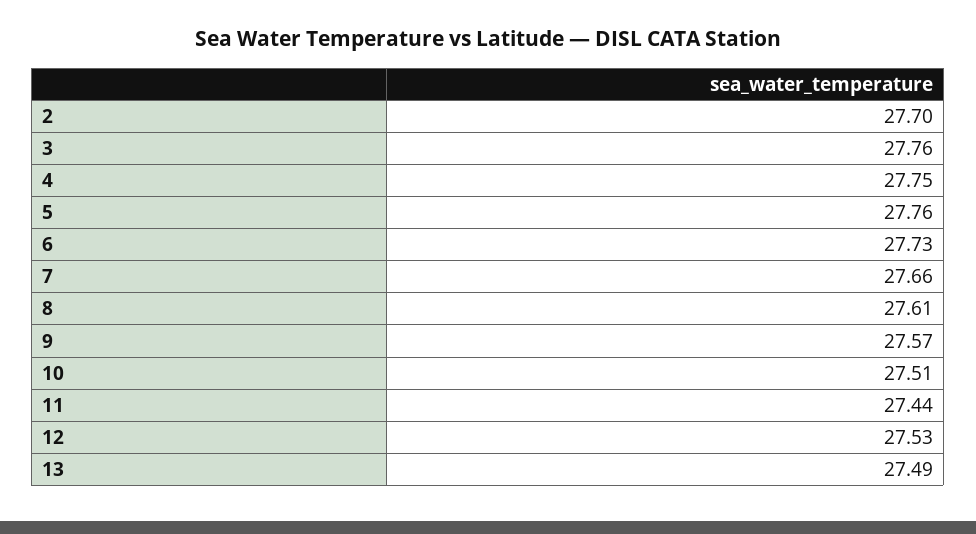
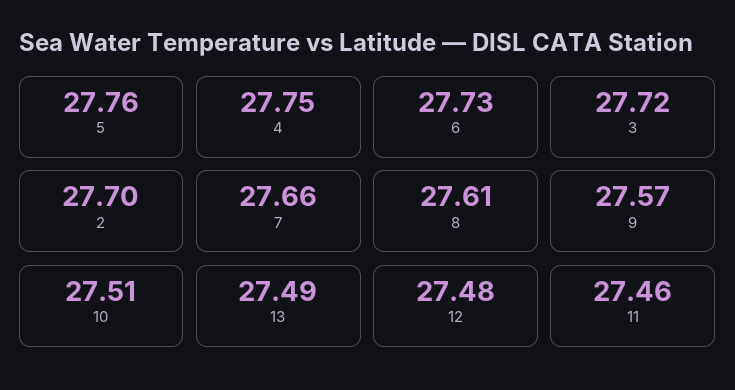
  {
    "2": 27.7,
-   "3": 27.76,
+   "3": 27.72,
    "4": 27.75,
    "5": 27.76,
    "6": 27.73,
    "7": 27.66,
    "8": 27.61,
    "9": 27.57,
    "10": 27.51,
-   "11": 27.44,
+   "11": 27.46,
-   "12": 27.53,
+   "12": 27.48,
    "13": 27.49
  }

